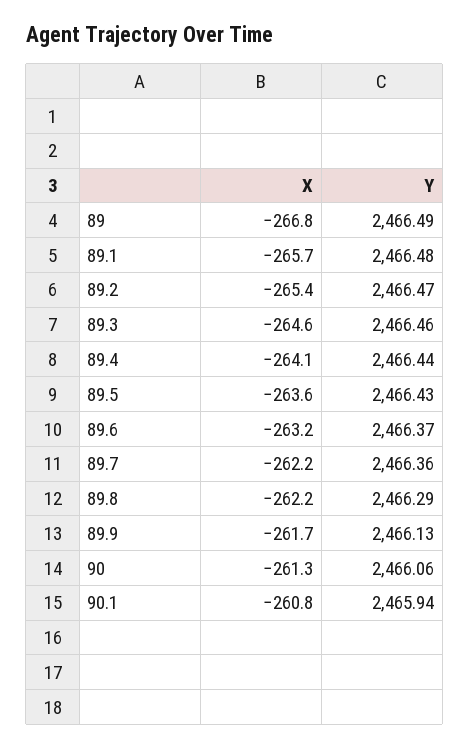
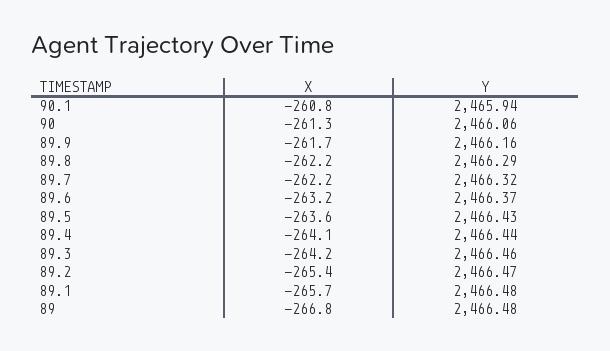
  {
    "X": {
      "89": -266.8,
      "89.1": -265.7,
      "89.2": -265.4,
-     "89.3": -264.6,
+     "89.3": -264.2,
      "89.4": -264.1,
      "89.5": -263.6,
      "89.6": -263.2,
      "89.7": -262.2,
      "89.8": -262.2,
      "89.9": -261.7,
      "90": -261.3,
      "90.1": -260.8
    },
    "Y": {
-     "89": 2466.49,
+     "89": 2466.48,
      "89.1": 2466.48,
      "89.2": 2466.47,
      "89.3": 2466.46,
      "89.4": 2466.44,
      "89.5": 2466.43,
      "89.6": 2466.37,
-     "89.7": 2466.36,
+     "89.7": 2466.32,
      "89.8": 2466.29,
-     "89.9": 2466.13,
+     "89.9": 2466.16,
      "90": 2466.06,
      "90.1": 2465.94
    }
  }

